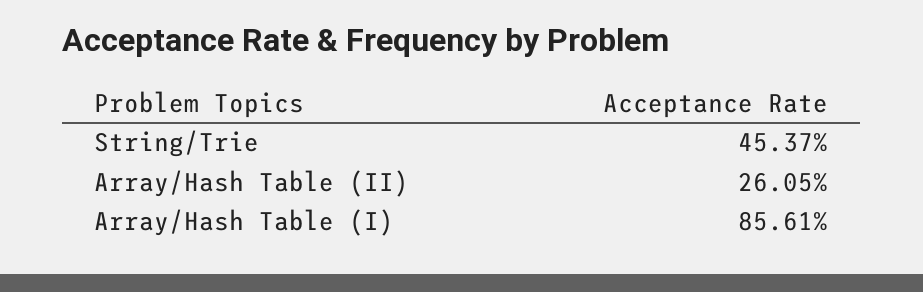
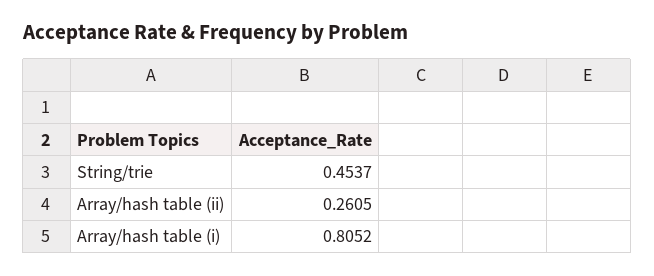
  {
    "String/Trie": 0.4537,
    "Array/Hash Table (II)": 0.2605,
-   "Array/Hash Table (I)": 0.8561
+   "Array/Hash Table (I)": 0.8052
  }

